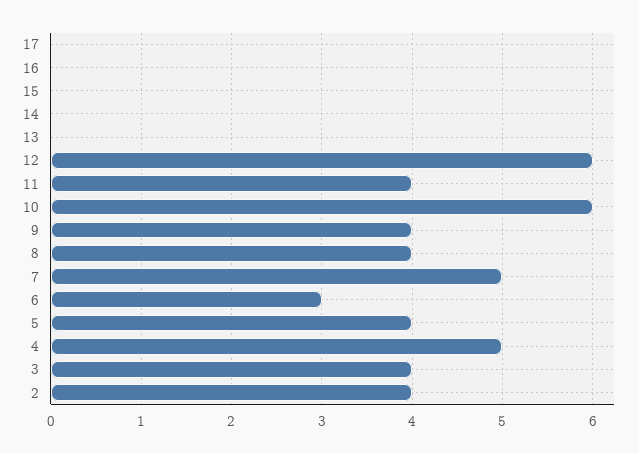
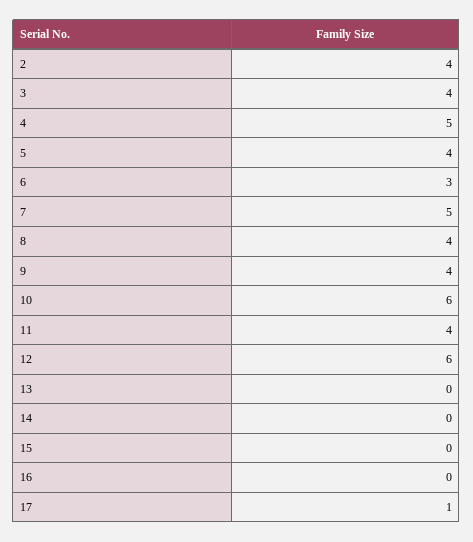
  {
-   "17": 0,
+   "17": 1,
    "16": 0,
    "15": 0,
    "14": 0,
    "13": 0,
    "12": 6,
    "11": 4,
    "10": 6,
    "9": 4,
    "8": 4,
    "7": 5,
    "6": 3,
    "5": 4,
    "4": 5,
    "3": 4,
    "2": 4
  }

